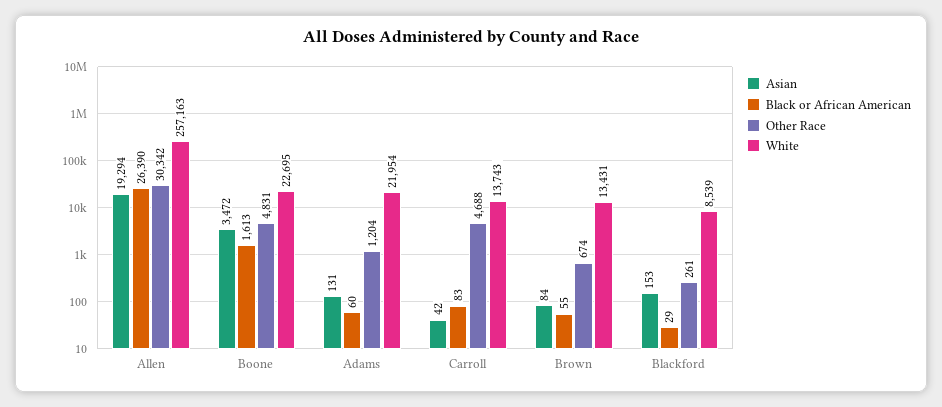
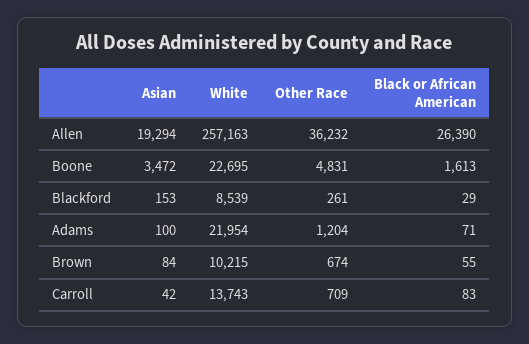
  {
    "Asian": {
      "Allen": 19294,
      "Boone": 3472,
-     "Adams": 131,
+     "Adams": 100,
      "Carroll": 42,
      "Brown": 84,
      "Blackford": 153
    },
    "Black or African American": {
      "Allen": 26390,
      "Boone": 1613,
-     "Adams": 60,
+     "Adams": 71,
      "Carroll": 83,
      "Brown": 55,
      "Blackford": 29
    },
    "Other Race": {
-     "Allen": 30342,
+     "Allen": 36232,
      "Boone": 4831,
      "Adams": 1204,
-     "Carroll": 4688,
+     "Carroll": 709,
      "Brown": 674,
      "Blackford": 261
    },
    "White": {
      "Allen": 257163,
      "Boone": 22695,
      "Adams": 21954,
      "Carroll": 13743,
-     "Brown": 13431,
+     "Brown": 10215,
      "Blackford": 8539
    }
  }

